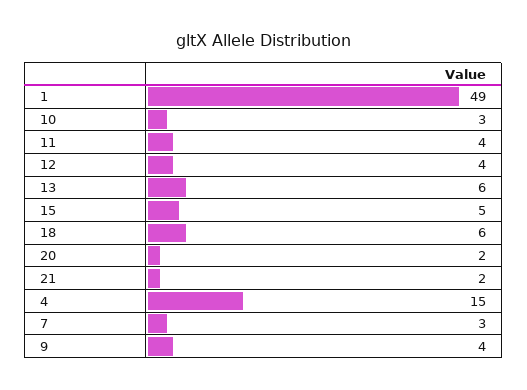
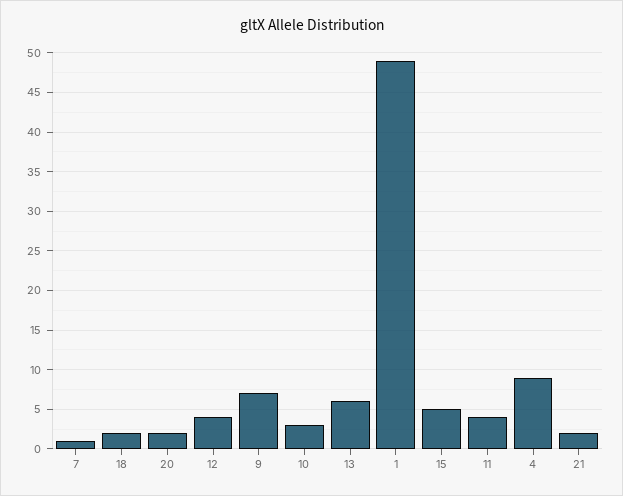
  {
    "1": 49,
    "10": 3,
    "11": 4,
    "12": 4,
    "13": 6,
    "15": 5,
-   "18": 6,
+   "18": 2,
    "20": 2,
    "21": 2,
-   "4": 15,
+   "4": 9,
-   "7": 3,
+   "7": 1,
-   "9": 4
+   "9": 7
  }

